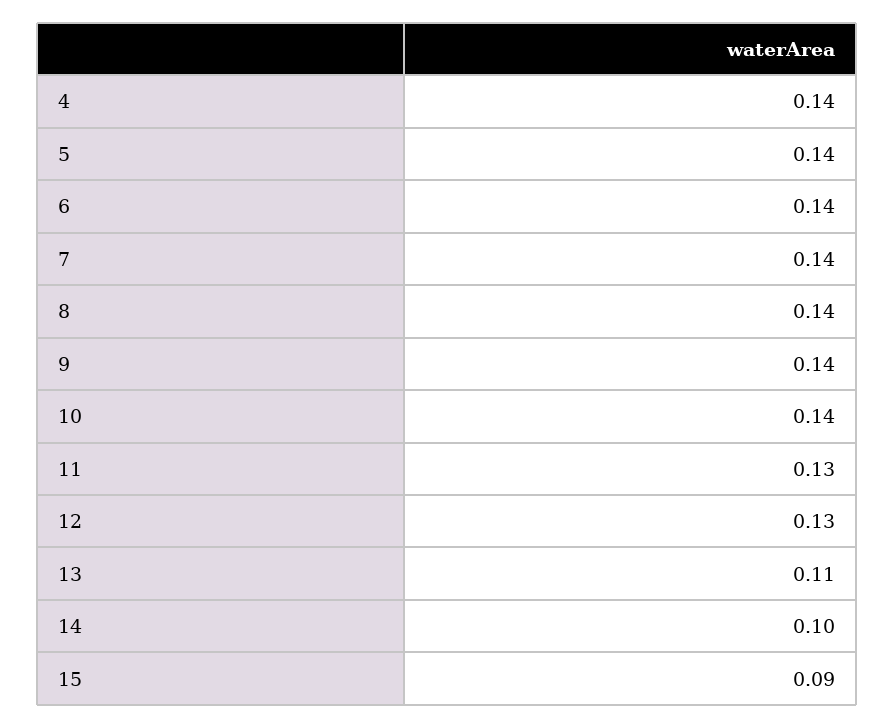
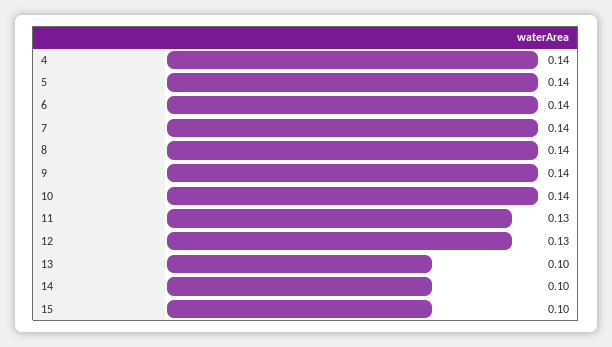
  {
    "4": 0.14,
    "5": 0.14,
    "6": 0.14,
    "7": 0.14,
    "8": 0.14,
    "9": 0.14,
    "10": 0.14,
    "11": 0.13,
    "12": 0.13,
-   "13": 0.11,
+   "13": 0.1,
    "14": 0.1,
-   "15": 0.09
+   "15": 0.1
  }

